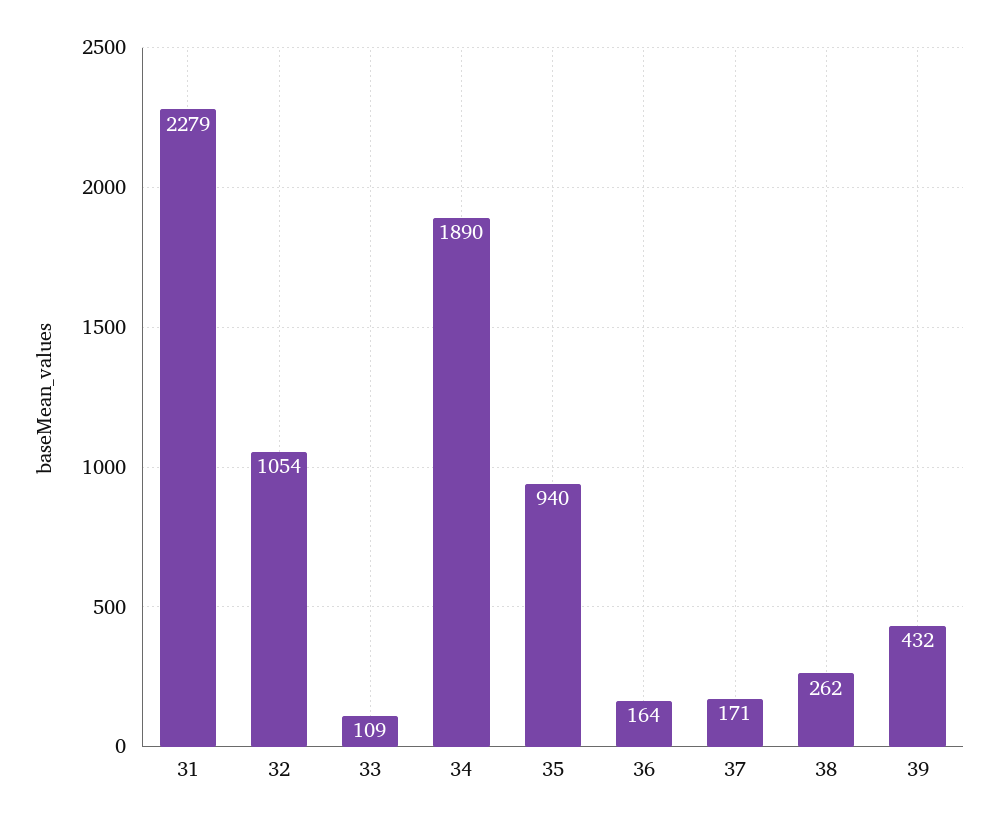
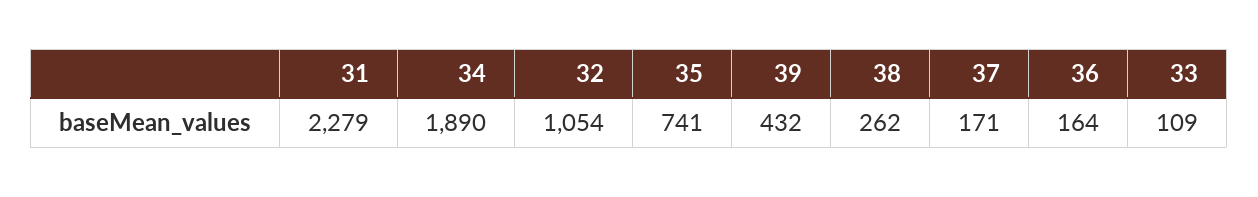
  {
    "31": 2279,
    "32": 1054,
    "33": 109,
    "34": 1890,
-   "35": 940,
+   "35": 741,
    "36": 164,
    "37": 171,
    "38": 262,
    "39": 432
  }

